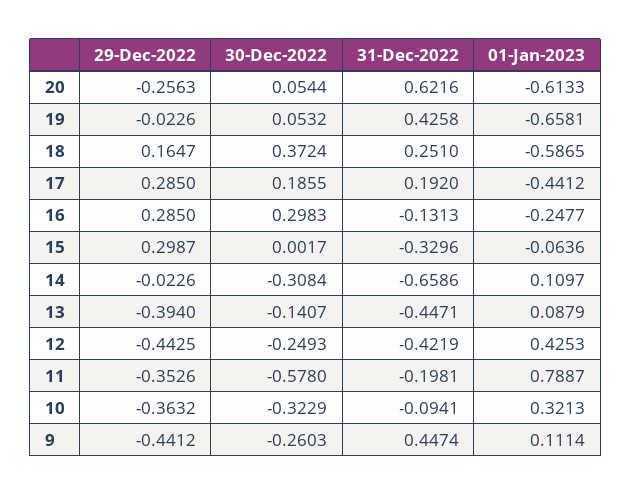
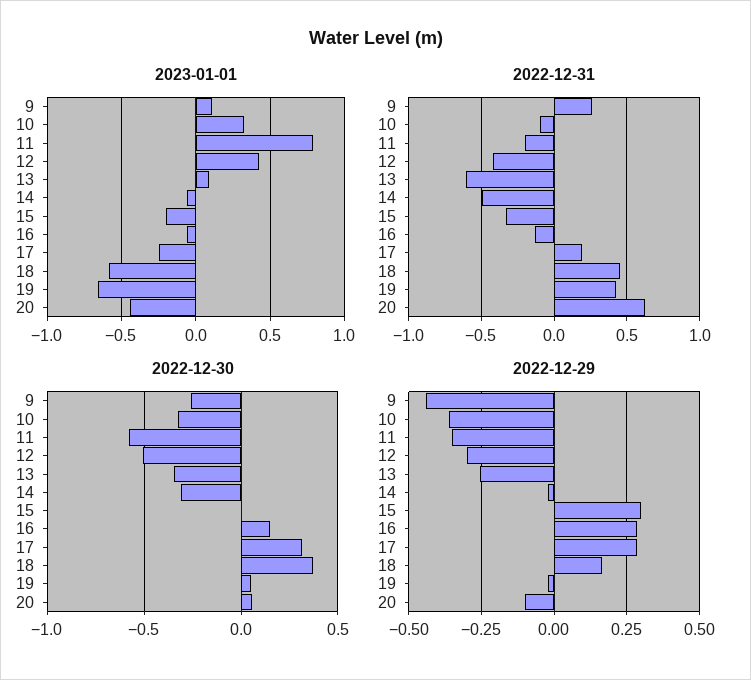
  {
    "29-Dec-2022": {
-     "20": -0.2563,
+     "20": -0.1,
      "19": -0.0226,
      "18": 0.1647,
      "17": 0.285,
      "16": 0.285,
      "15": 0.2987,
      "14": -0.0226,
-     "13": -0.394,
+     "13": -0.25,
-     "12": -0.4425,
+     "12": -0.3,
      "11": -0.3526,
      "10": -0.3632,
      "9": -0.4412
    },
    "30-Dec-2022": {
      "20": 0.0544,
      "19": 0.0532,
      "18": 0.3724,
-     "17": 0.1855,
+     "17": 0.3,
-     "16": 0.2983,
+     "16": 0.15,
      "15": 0.0017,
      "14": -0.3084,
-     "13": -0.1407,
+     "13": -0.35,
-     "12": -0.2493,
+     "12": -0.5,
      "11": -0.578,
      "10": -0.3229,
      "9": -0.2603
    },
    "31-Dec-2022": {
      "20": 0.6216,
      "19": 0.4258,
-     "18": 0.251,
+     "18": 0.45,
      "17": 0.192,
      "16": -0.1313,
      "15": -0.3296,
-     "14": -0.6586,
+     "14": -0.5,
-     "13": -0.4471,
+     "13": -0.6,
      "12": -0.4219,
      "11": -0.1981,
      "10": -0.0941,
-     "9": 0.4474
+     "9": 0.25
    },
    "01-Jan-2023": {
-     "20": -0.6133,
+     "20": -0.45,
      "19": -0.6581,
      "18": -0.5865,
-     "17": -0.4412,
+     "17": -0.25,
-     "16": -0.2477,
+     "16": -0.05,
-     "15": -0.0636,
+     "15": -0.2,
-     "14": 0.1097,
+     "14": -0.05,
      "13": 0.0879,
      "12": 0.4253,
      "11": 0.7887,
      "10": 0.3213,
      "9": 0.1114
    }
  }

